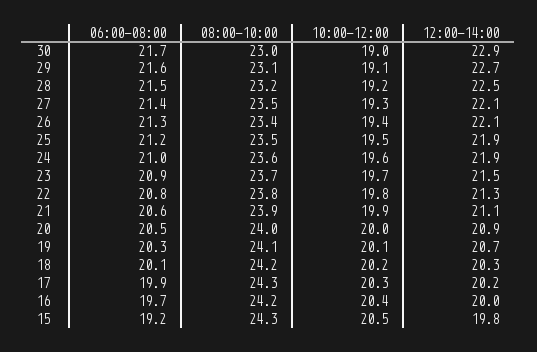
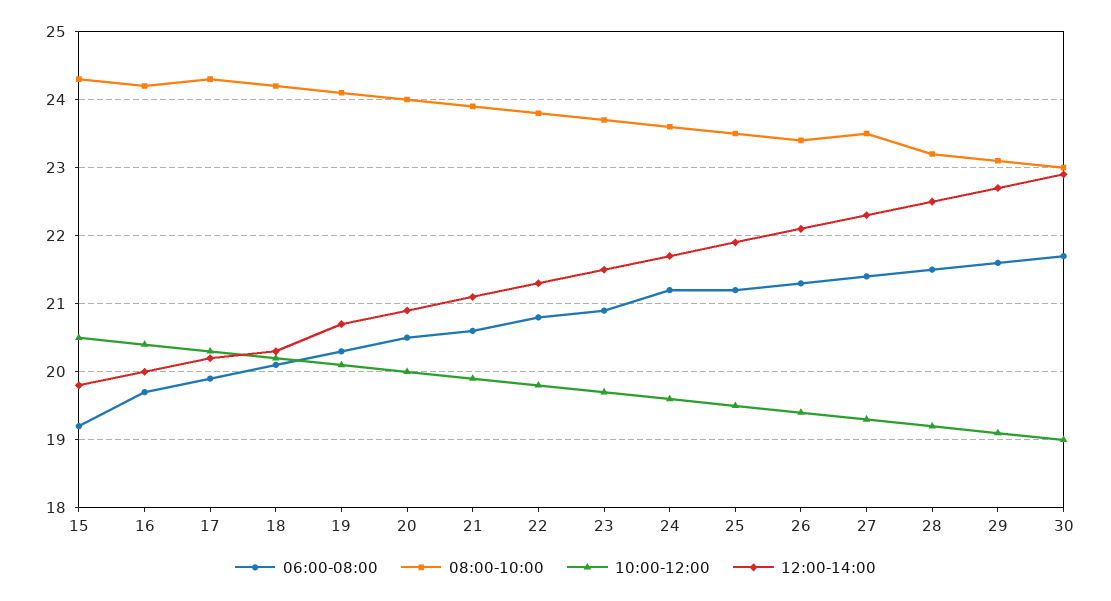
  {
    "06:00-08:00": {
      "30": 21.7,
      "29": 21.6,
      "28": 21.5,
      "27": 21.4,
      "26": 21.3,
      "25": 21.2,
-     "24": 21,
+     "24": 21.2,
      "23": 20.9,
      "22": 20.8,
      "21": 20.6,
      "20": 20.5,
      "19": 20.3,
      "18": 20.1,
      "17": 19.9,
      "16": 19.7,
      "15": 19.2
    },
    "08:00-10:00": {
      "30": 23,
      "29": 23.1,
      "28": 23.2,
      "27": 23.5,
      "26": 23.4,
      "25": 23.5,
      "24": 23.6,
      "23": 23.7,
      "22": 23.8,
      "21": 23.9,
      "20": 24,
      "19": 24.1,
      "18": 24.2,
      "17": 24.3,
      "16": 24.2,
      "15": 24.3
    },
    "10:00-12:00": {
      "30": 19,
      "29": 19.1,
      "28": 19.2,
      "27": 19.3,
      "26": 19.4,
      "25": 19.5,
      "24": 19.6,
      "23": 19.7,
      "22": 19.8,
      "21": 19.9,
      "20": 20,
      "19": 20.1,
      "18": 20.2,
      "17": 20.3,
      "16": 20.4,
      "15": 20.5
    },
    "12:00-14:00": {
      "30": 22.9,
      "29": 22.7,
      "28": 22.5,
-     "27": 22.1,
+     "27": 22.3,
      "26": 22.1,
      "25": 21.9,
-     "24": 21.9,
+     "24": 21.7,
      "23": 21.5,
      "22": 21.3,
      "21": 21.1,
      "20": 20.9,
      "19": 20.7,
      "18": 20.3,
      "17": 20.2,
      "16": 20,
      "15": 19.8
    }
  }

